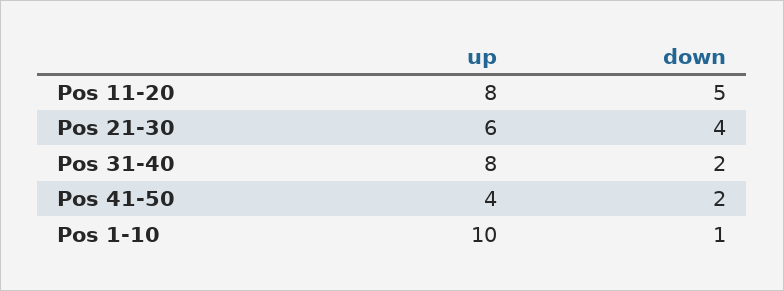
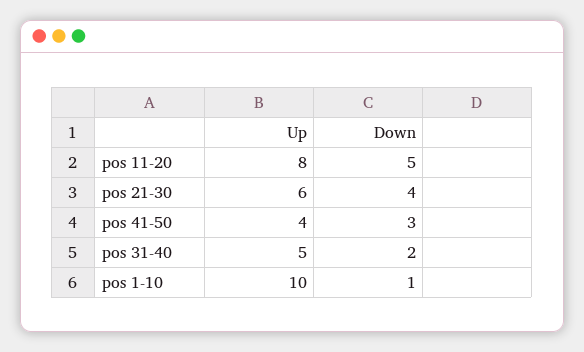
  {
    "up": {
      "Pos 11-20": 8,
      "Pos 21-30": 6,
-     "Pos 31-40": 8,
+     "Pos 31-40": 5,
      "Pos 41-50": 4,
      "Pos 1-10": 10
    },
    "down": {
      "Pos 11-20": 5,
      "Pos 21-30": 4,
      "Pos 31-40": 2,
-     "Pos 41-50": 2,
+     "Pos 41-50": 3,
      "Pos 1-10": 1
    }
  }

